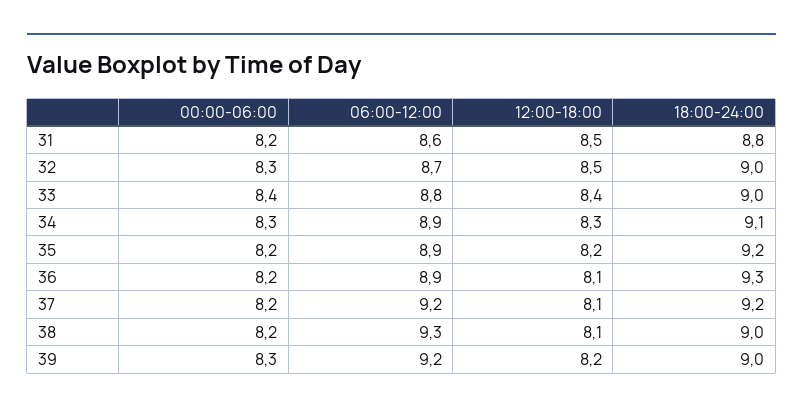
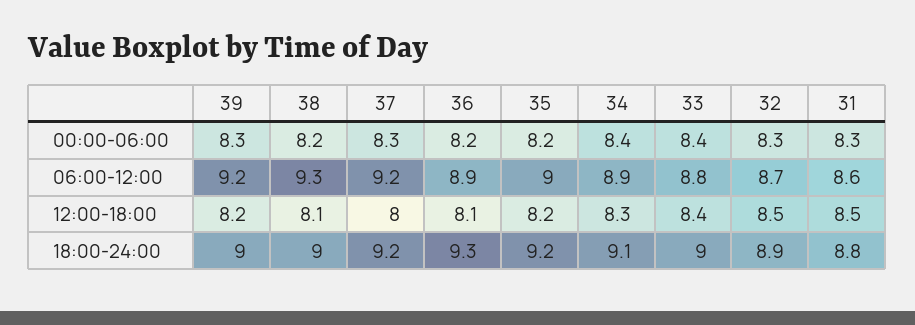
  {
    "00:00-06:00": {
-     "31": 8.2,
+     "31": 8.3,
      "32": 8.3,
      "33": 8.4,
-     "34": 8.3,
+     "34": 8.4,
      "35": 8.2,
      "36": 8.2,
-     "37": 8.2,
+     "37": 8.3,
      "38": 8.2,
      "39": 8.3
    },
    "06:00-12:00": {
      "31": 8.6,
      "32": 8.7,
      "33": 8.8,
      "34": 8.9,
-     "35": 8.9,
+     "35": 9,
      "36": 8.9,
      "37": 9.2,
      "38": 9.3,
      "39": 9.2
    },
    "12:00-18:00": {
      "31": 8.5,
      "32": 8.5,
      "33": 8.4,
      "34": 8.3,
      "35": 8.2,
      "36": 8.1,
-     "37": 8.1,
+     "37": 8,
      "38": 8.1,
      "39": 8.2
    },
    "18:00-24:00": {
      "31": 8.8,
-     "32": 9,
+     "32": 8.9,
      "33": 9,
      "34": 9.1,
      "35": 9.2,
      "36": 9.3,
      "37": 9.2,
      "38": 9,
      "39": 9
    }
  }

